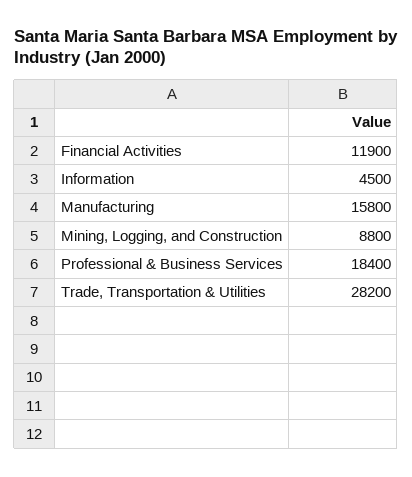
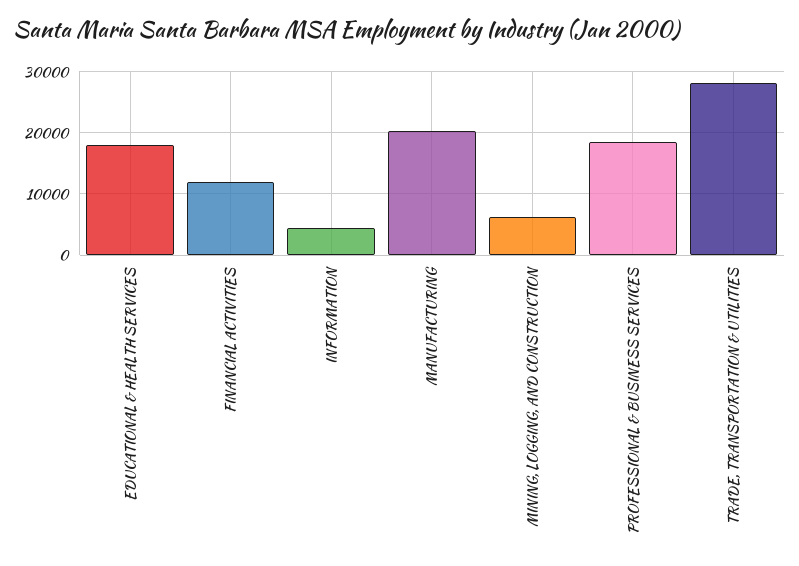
  {
    "Financial Activities": 11900,
    "Information": 4500,
-   "Manufacturing": 15800,
+   "Manufacturing": 20000,
-   "Mining, Logging, and Construction": 8800,
+   "Mining, Logging, and Construction": 6000,
    "Professional & Business Services": 18400,
-   "Trade, Transportation & Utilities": 28200
+   "Trade, Transportation & Utilities": 28200,
+   "EDUCATIONAL & HEALTH SERVICES": 18000
  }

